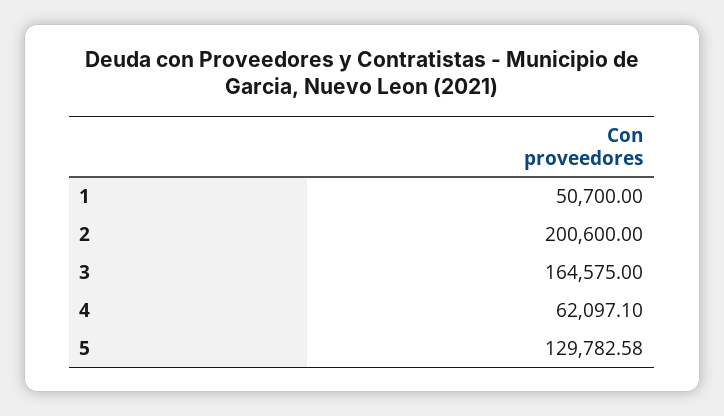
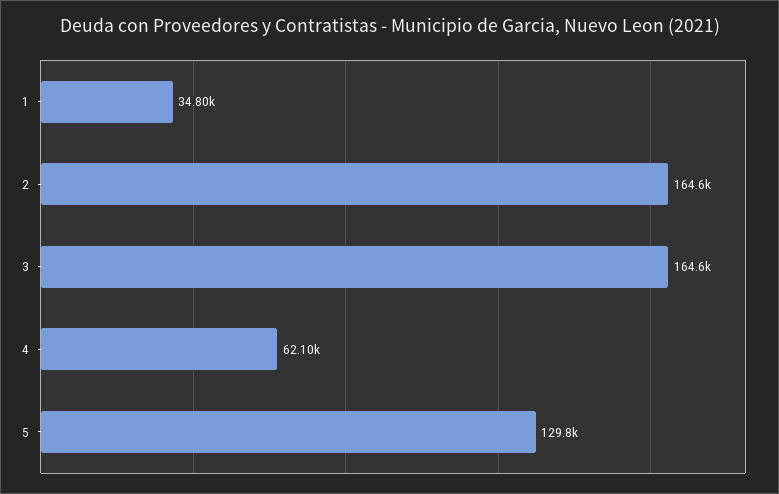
  {
-   "1": 50700,
+   "1": 34800,
-   "2": 200600,
+   "2": 164600,
    "3": 164575,
    "4": 62097.1,
    "5": 129782.58
  }

